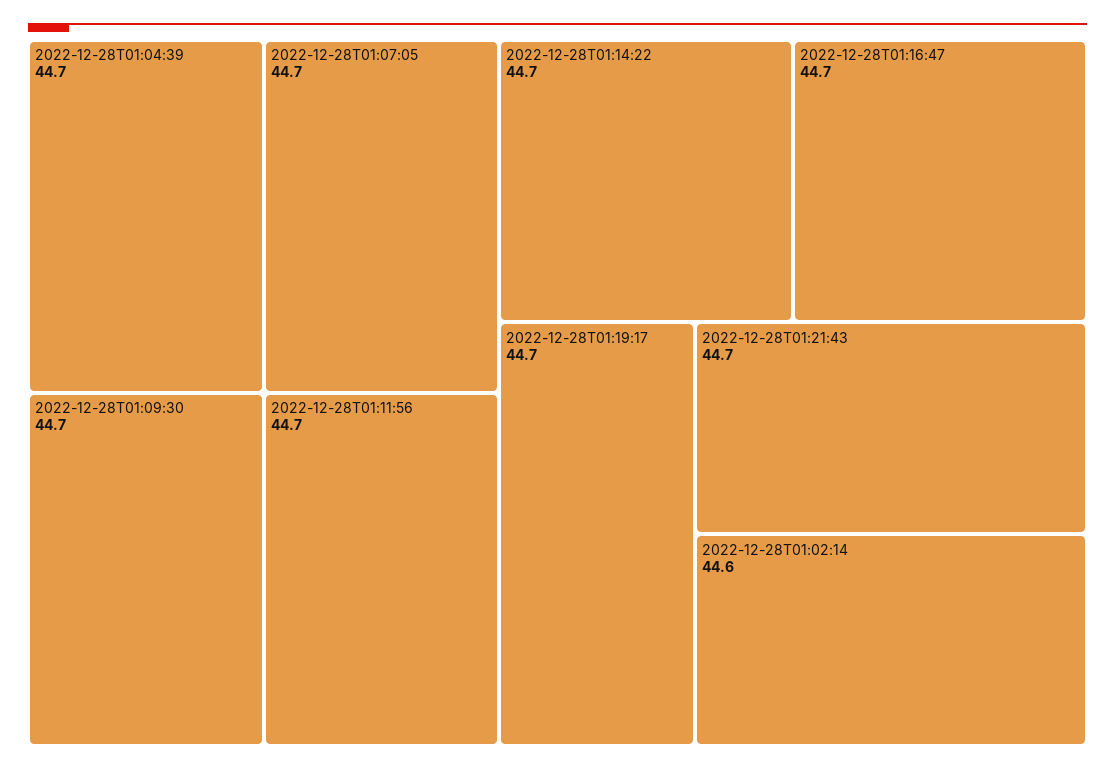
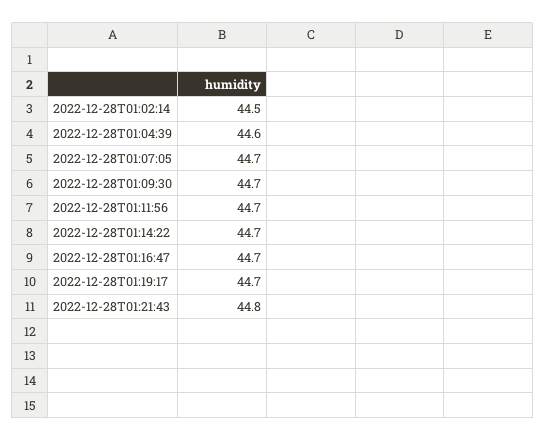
  {
-   "2022-12-28T01:04:39": 44.7,
+   "2022-12-28T01:04:39": 44.6,
    "2022-12-28T01:07:05": 44.7,
    "2022-12-28T01:09:30": 44.7,
    "2022-12-28T01:11:56": 44.7,
    "2022-12-28T01:14:22": 44.7,
    "2022-12-28T01:16:47": 44.7,
    "2022-12-28T01:19:17": 44.7,
-   "2022-12-28T01:21:43": 44.7,
+   "2022-12-28T01:21:43": 44.8,
-   "2022-12-28T01:02:14": 44.6
+   "2022-12-28T01:02:14": 44.5
  }

